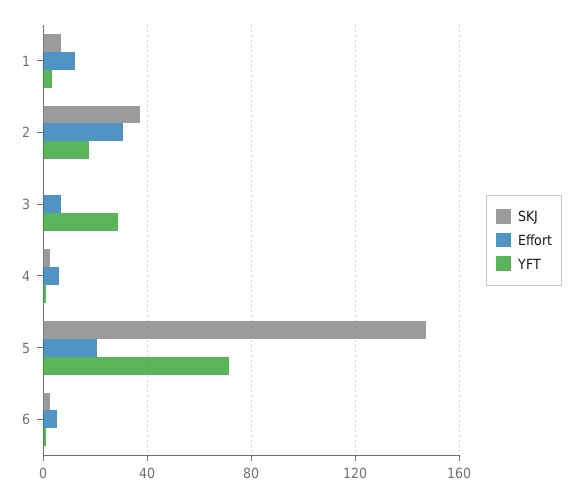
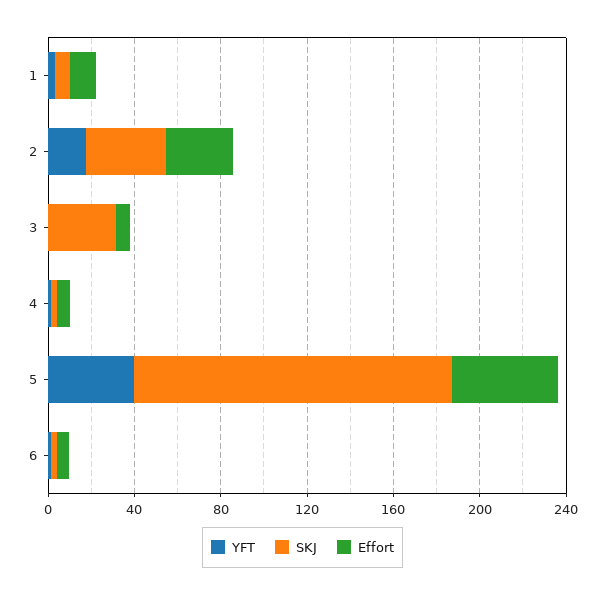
  {
    "SKJ": {
      "1": 5,
      "2": 35,
-     "3": 0,
+     "3": 30,
      "4": 5,
      "5": 145,
      "6": 5
    },
    "Effort": {
      "1": 10,
      "2": 30,
      "3": 5,
      "4": 5,
-     "5": 20,
+     "5": 50,
      "6": 5
    },
    "YFT": {
      "1": 5,
      "2": 20,
-     "3": 30,
+     "3": 0,
      "4": 0,
-     "5": 70,
+     "5": 40,
      "6": 0
    }
  }

